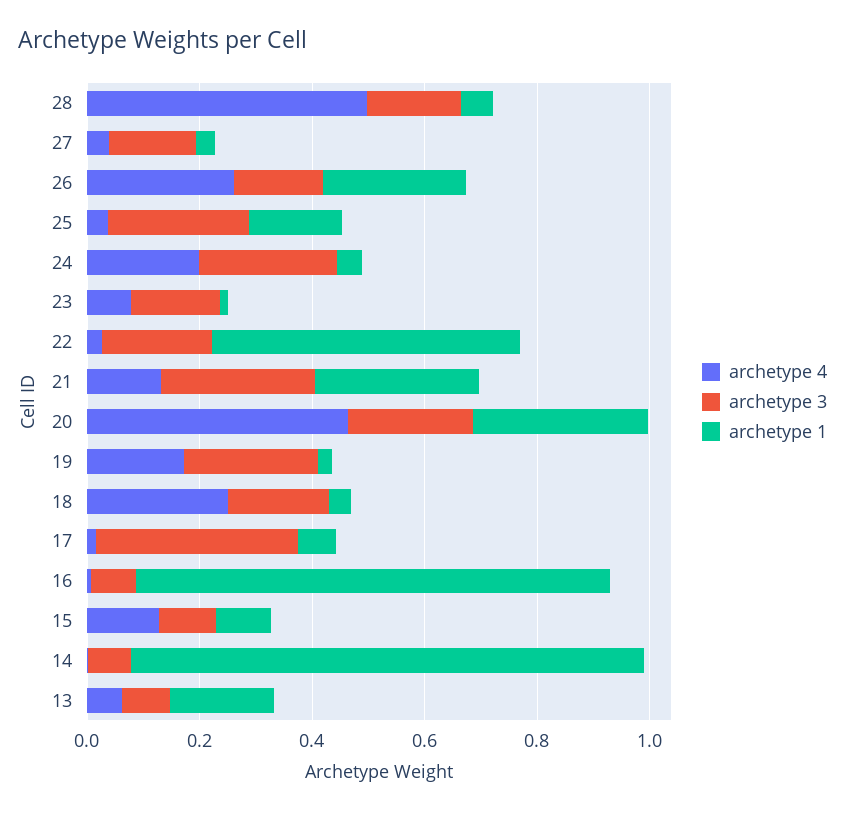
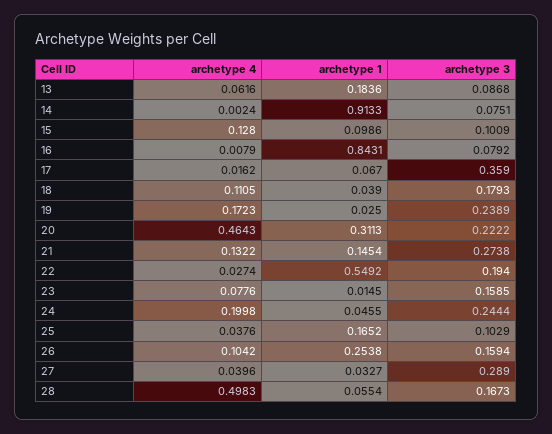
  {
    "archetype 4": {
      "28": 0.4983,
      "27": 0.0396,
-     "26": 0.25,
+     "26": 0.1042,
      "25": 0.0376,
      "24": 0.1998,
      "23": 0.0776,
      "22": 0.0274,
      "21": 0.1322,
      "20": 0.4643,
      "19": 0.1723,
-     "18": 0.25,
+     "18": 0.1105,
      "17": 0.0162,
      "16": 0.0079,
      "15": 0.128,
      "14": 0.0024,
      "13": 0.0616
    },
    "archetype 3": {
      "28": 0.1673,
-     "27": 0.15,
+     "27": 0.289,
      "26": 0.1594,
-     "25": 0.25,
+     "25": 0.1029,
      "24": 0.2444,
      "23": 0.1585,
      "22": 0.194,
      "21": 0.2738,
      "20": 0.2222,
      "19": 0.2389,
      "18": 0.1793,
      "17": 0.359,
      "16": 0.0792,
      "15": 0.1009,
      "14": 0.0751,
      "13": 0.0868
    },
    "archetype 1": {
      "28": 0.0554,
      "27": 0.0327,
      "26": 0.2538,
      "25": 0.1652,
      "24": 0.0455,
      "23": 0.0145,
      "22": 0.5492,
-     "21": 0.3,
+     "21": 0.1454,
      "20": 0.3113,
      "19": 0.025,
      "18": 0.039,
      "17": 0.067,
      "16": 0.8431,
      "15": 0.0986,
      "14": 0.9133,
      "13": 0.1836
    }
  }

